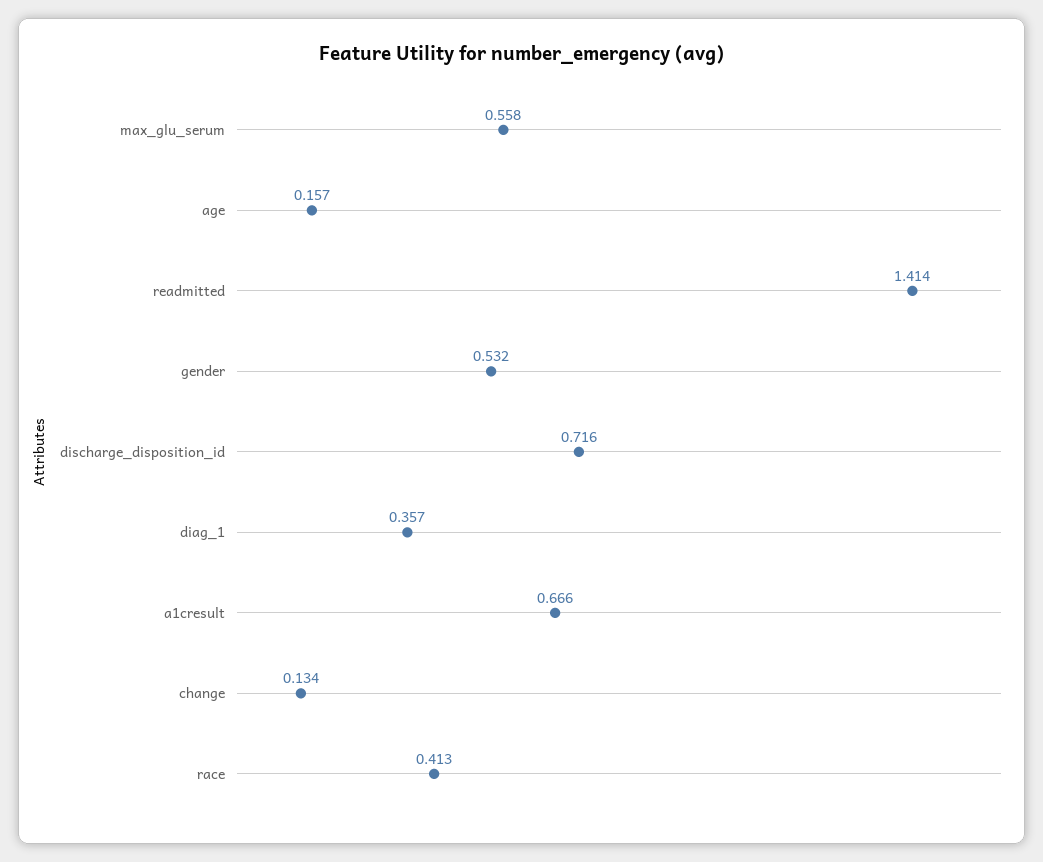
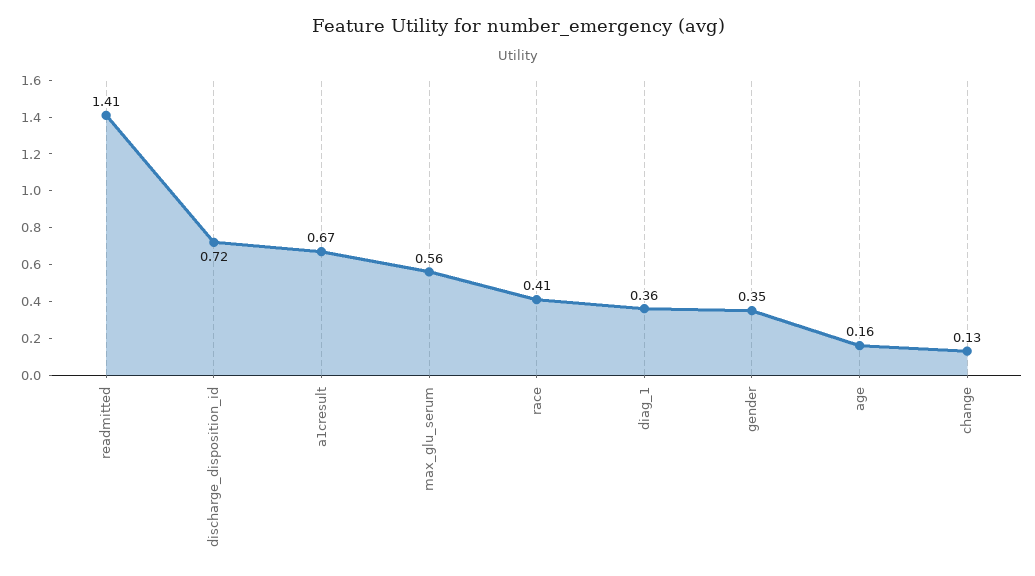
  {
    "max_glu_serum": 0.558,
    "age": 0.157,
    "readmitted": 1.414,
-   "gender": 0.532,
+   "gender": 0.35,
    "discharge_disposition_id": 0.716,
    "diag_1": 0.357,
    "a1cresult": 0.666,
    "change": 0.134,
    "race": 0.413
  }

